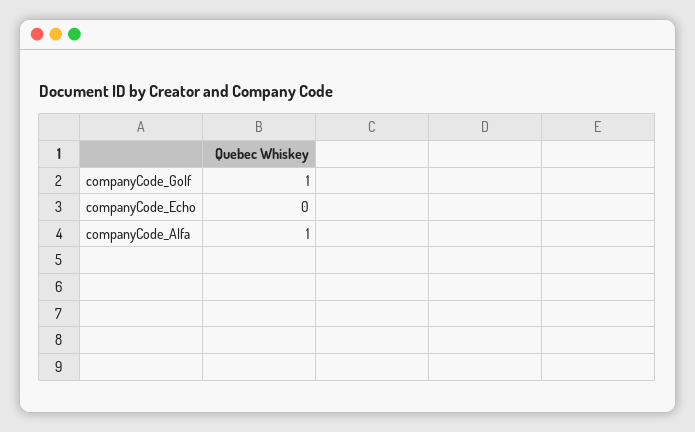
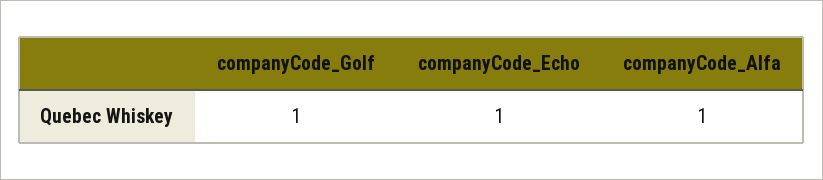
  {
    "companyCode_Golf": 1,
-   "companyCode_Echo": 0,
+   "companyCode_Echo": 1,
    "companyCode_Alfa": 1
  }

